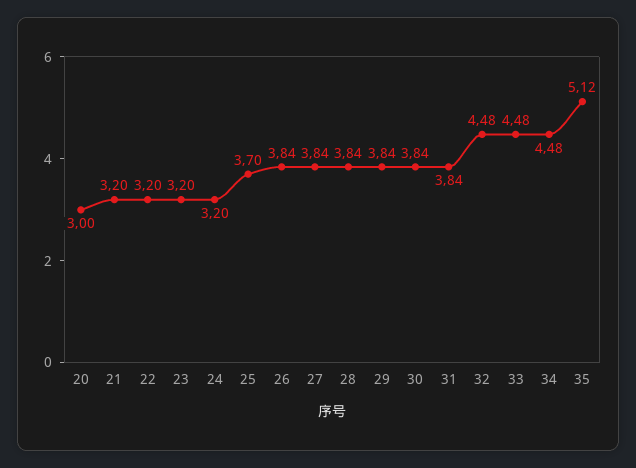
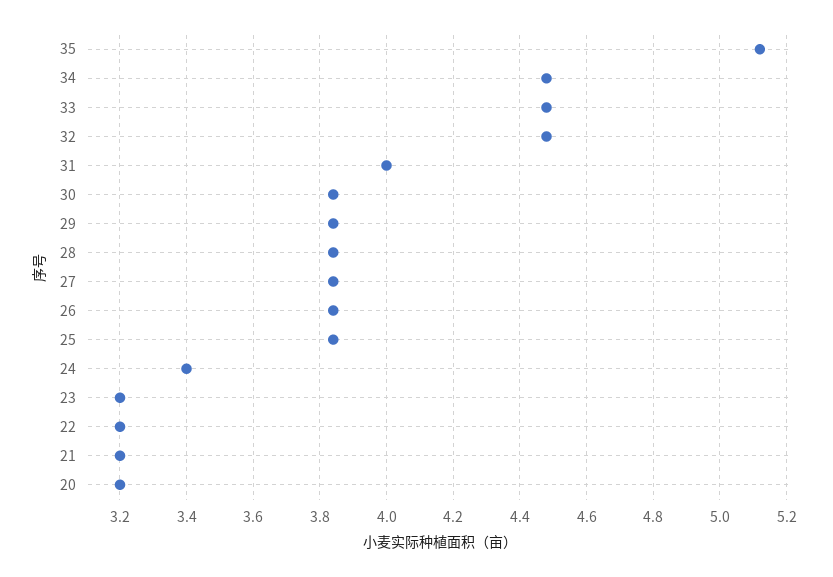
  {
-   "20": 3,
+   "20": 3.2,
    "21": 3.2,
    "22": 3.2,
    "23": 3.2,
-   "24": 3.2,
+   "24": 3.4,
-   "25": 3.7,
+   "25": 3.85,
    "26": 3.84,
    "27": 3.84,
    "28": 3.84,
    "29": 3.84,
    "30": 3.84,
-   "31": 3.84,
+   "31": 4,
    "32": 4.48,
    "33": 4.48,
    "34": 4.48,
    "35": 5.12
  }

